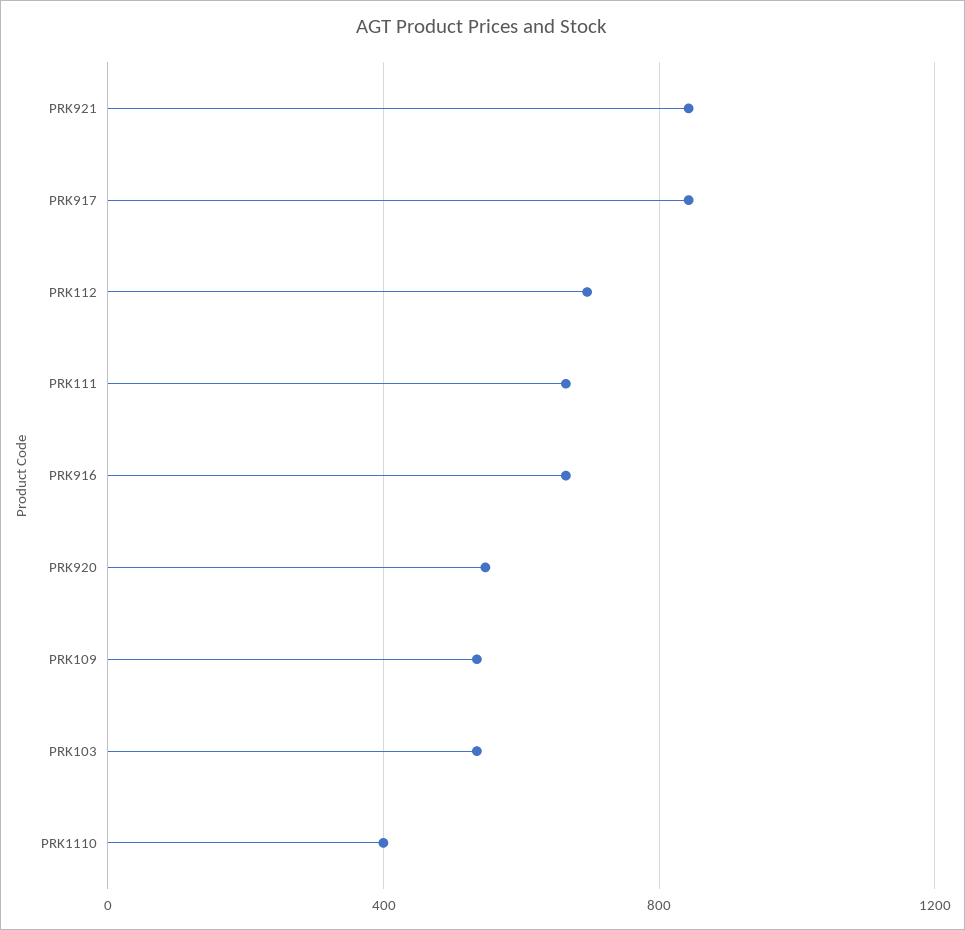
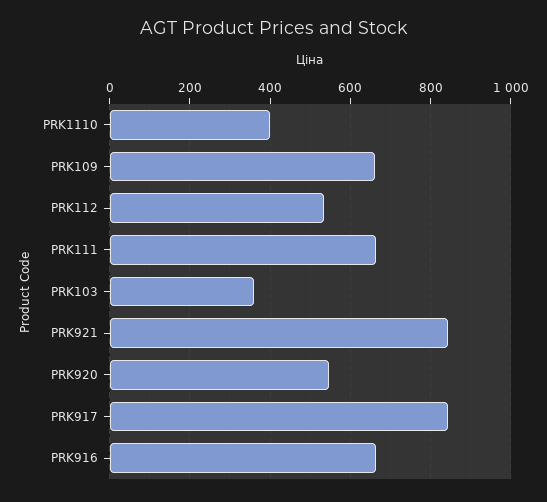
  {
    "PRK921": 840,
    "PRK917": 840,
-   "PRK112": 700,
+   "PRK112": 540,
    "PRK111": 660,
    "PRK916": 660,
    "PRK920": 540,
-   "PRK109": 550,
+   "PRK109": 660,
-   "PRK103": 550,
+   "PRK103": 360,
    "PRK1110": 400
  }

